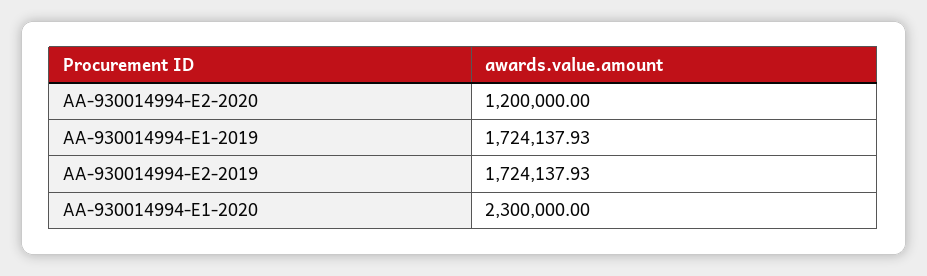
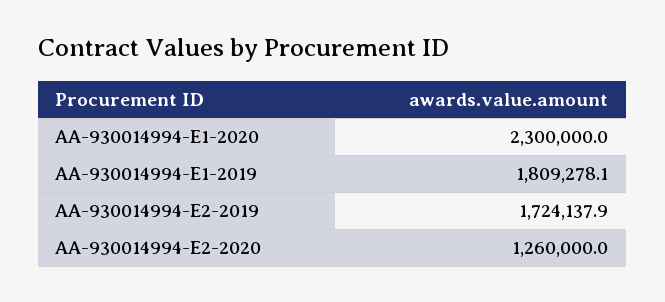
  {
-   "AA-930014994-E2-2020": 1200000,
+   "AA-930014994-E2-2020": 1260000,
-   "AA-930014994-E1-2019": 1724137.93,
+   "AA-930014994-E1-2019": 1809278.1,
    "AA-930014994-E2-2019": 1724137.93,
    "AA-930014994-E1-2020": 2300000
  }

